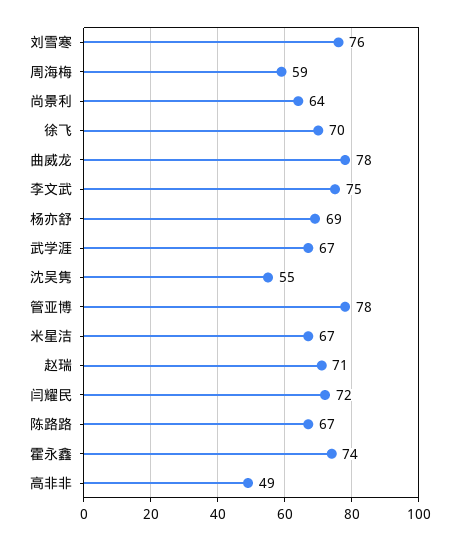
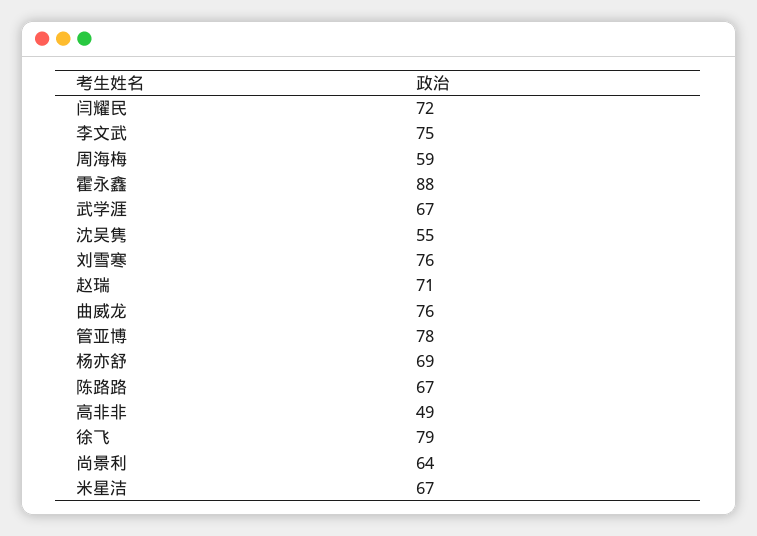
  {
    "刘雪寒": 76,
    "周海梅": 59,
    "尚景利": 64,
-   "徐飞": 70,
+   "徐飞": 79,
-   "曲威龙": 78,
+   "曲威龙": 76,
    "李文武": 75,
    "杨亦舒": 69,
    "武学涯": 67,
    "沈吴隽": 55,
    "管亚博": 78,
    "米星洁": 67,
    "赵瑞": 71,
    "闫耀民": 72,
    "陈路路": 67,
-   "霍永鑫": 74,
+   "霍永鑫": 88,
    "高非非": 49
  }

